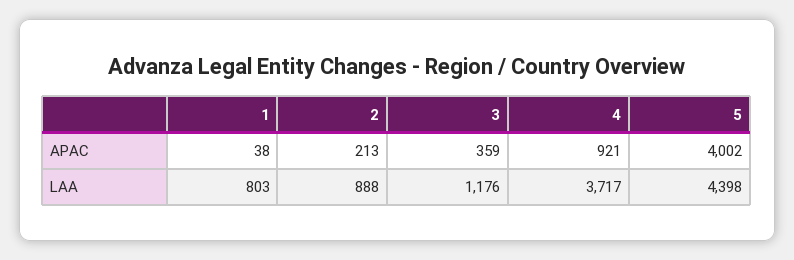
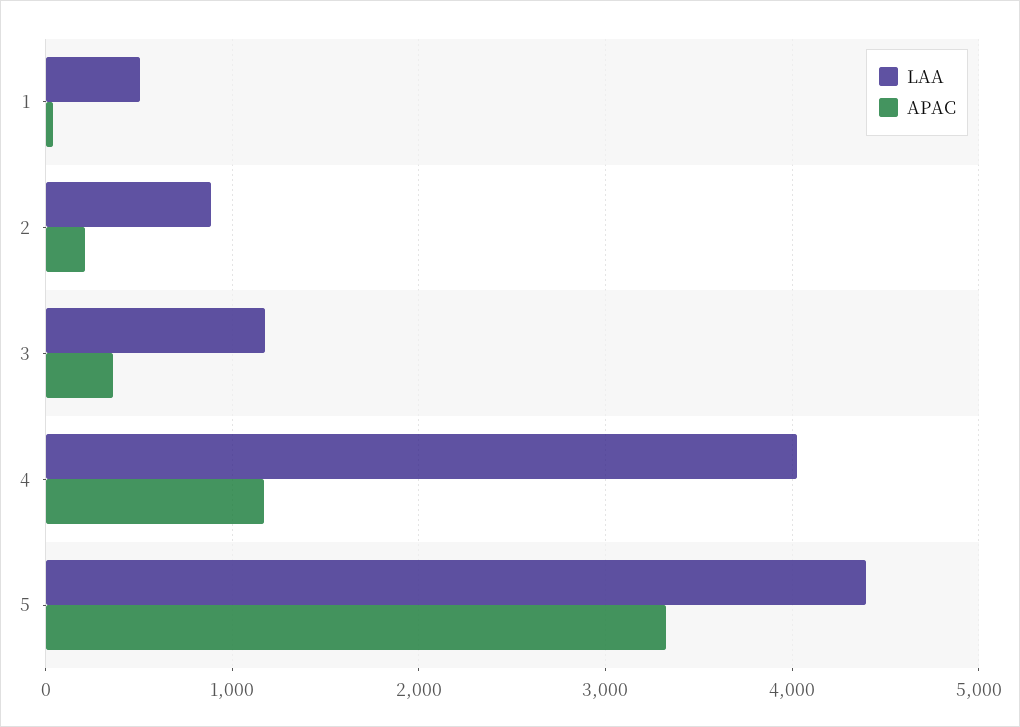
  {
    "APAC": {
      "1": 38,
      "2": 213,
      "3": 359,
-     "4": 921,
+     "4": 1200,
-     "5": 4002
+     "5": 3300
    },
    "LAA": {
-     "1": 803,
+     "1": 500,
      "2": 888,
      "3": 1176,
-     "4": 3717,
+     "4": 4000,
      "5": 4398
    }
  }

